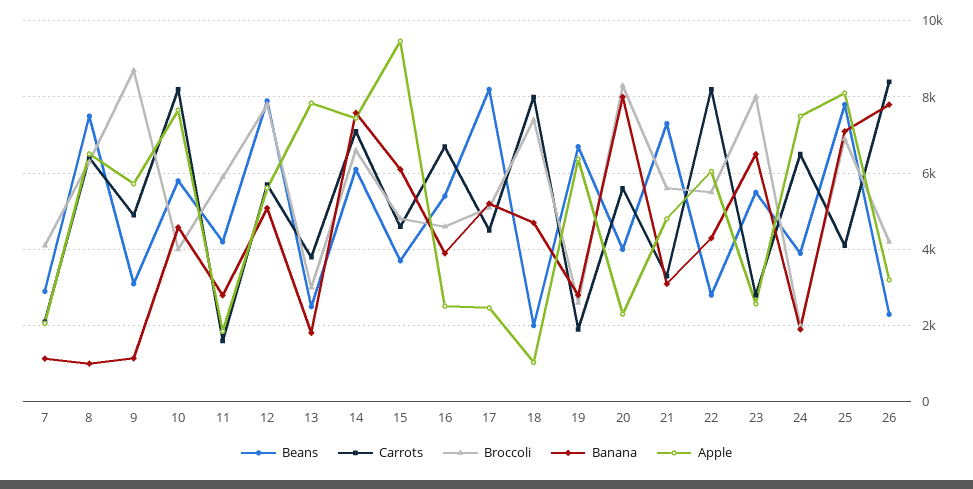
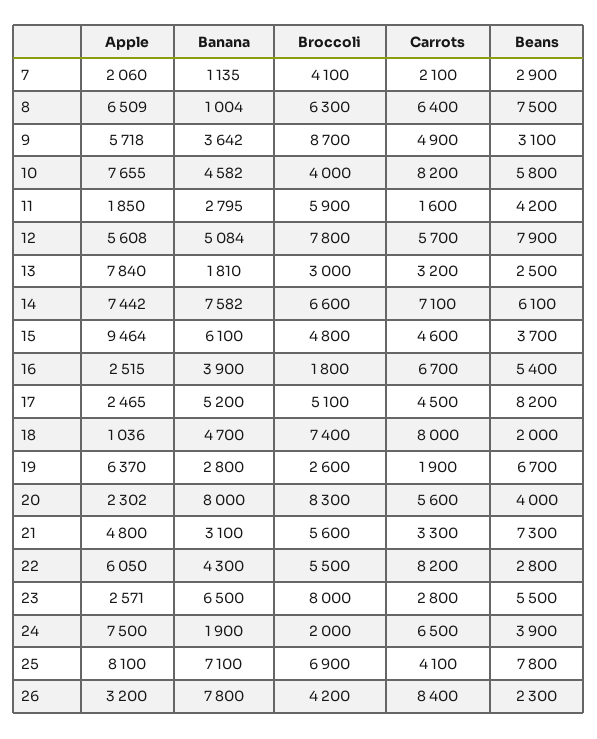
  {
    "Beans": {
      "7": 2900,
      "8": 7500,
      "9": 3100,
      "10": 5800,
      "11": 4200,
      "12": 7900,
      "13": 2500,
      "14": 6100,
      "15": 3700,
      "16": 5400,
      "17": 8200,
      "18": 2000,
      "19": 6700,
      "20": 4000,
      "21": 7300,
      "22": 2800,
      "23": 5500,
      "24": 3900,
      "25": 7800,
      "26": 2300
    },
    "Carrots": {
      "7": 2100,
      "8": 6400,
      "9": 4900,
      "10": 8200,
      "11": 1600,
      "12": 5700,
-     "13": 3800,
+     "13": 3200,
      "14": 7100,
      "15": 4600,
      "16": 6700,
      "17": 4500,
      "18": 8000,
      "19": 1900,
      "20": 5600,
      "21": 3300,
      "22": 8200,
      "23": 2800,
      "24": 6500,
      "25": 4100,
      "26": 8400
    },
    "Broccoli": {
      "7": 4100,
      "8": 6300,
      "9": 8700,
      "10": 4000,
      "11": 5900,
      "12": 7800,
      "13": 3000,
      "14": 6600,
      "15": 4800,
-     "16": 4600,
+     "16": 1800,
      "17": 5100,
      "18": 7400,
      "19": 2600,
      "20": 8300,
      "21": 5600,
      "22": 5500,
      "23": 8000,
      "24": 2000,
      "25": 6900,
      "26": 4200
    },
    "Banana": {
      "7": 1135,
      "8": 1004,
-     "9": 1200,
+     "9": 3642,
      "10": 4582,
      "11": 2795,
      "12": 5084,
      "13": 1810,
      "14": 7582,
      "15": 6100,
      "16": 3900,
      "17": 5200,
      "18": 4700,
      "19": 2800,
      "20": 8000,
      "21": 3100,
      "22": 4300,
      "23": 6500,
      "24": 1900,
      "25": 7100,
      "26": 7800
    },
    "Apple": {
      "7": 2060,
      "8": 6509,
      "9": 5718,
      "10": 7655,
      "11": 1850,
      "12": 5608,
      "13": 7840,
      "14": 7442,
      "15": 9464,
      "16": 2515,
      "17": 2465,
      "18": 1036,
      "19": 6370,
      "20": 2302,
      "21": 4800,
      "22": 6050,
      "23": 2571,
      "24": 7500,
      "25": 8100,
      "26": 3200
    }
  }

